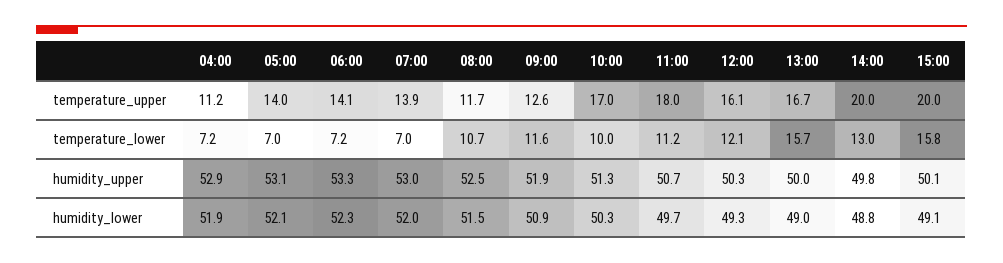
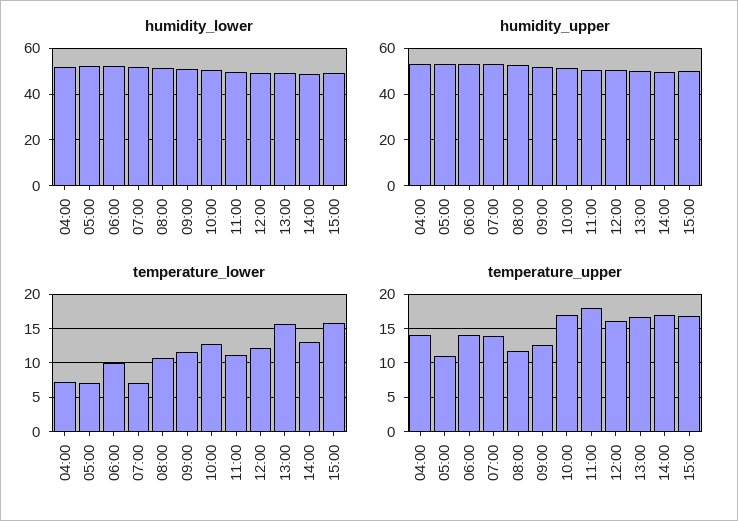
  {
    "temperature_upper": {
-     "04:00": 11.2,
+     "04:00": 14,
-     "05:00": 14,
+     "05:00": 11,
      "06:00": 14.1,
      "07:00": 13.9,
      "08:00": 11.7,
      "09:00": 12.6,
      "10:00": 17,
      "11:00": 18,
      "12:00": 16.1,
      "13:00": 16.7,
-     "14:00": 20,
+     "14:00": 17,
-     "15:00": 20
+     "15:00": 17
    },
    "temperature_lower": {
      "04:00": 7.2,
      "05:00": 7,
-     "06:00": 7.2,
+     "06:00": 10,
      "07:00": 7,
      "08:00": 10.7,
      "09:00": 11.6,
-     "10:00": 10,
+     "10:00": 13,
      "11:00": 11.2,
      "12:00": 12.1,
      "13:00": 15.7,
      "14:00": 13,
      "15:00": 15.8
    },
    "humidity_upper": {
      "04:00": 52.9,
      "05:00": 53.1,
      "06:00": 53.3,
      "07:00": 53,
      "08:00": 52.5,
      "09:00": 51.9,
      "10:00": 51.3,
      "11:00": 50.7,
      "12:00": 50.3,
      "13:00": 50,
      "14:00": 49.8,
      "15:00": 50.1
    },
    "humidity_lower": {
      "04:00": 51.9,
      "05:00": 52.1,
      "06:00": 52.3,
      "07:00": 52,
      "08:00": 51.5,
      "09:00": 50.9,
      "10:00": 50.3,
      "11:00": 49.7,
      "12:00": 49.3,
      "13:00": 49,
      "14:00": 48.8,
      "15:00": 49.1
    }
  }

